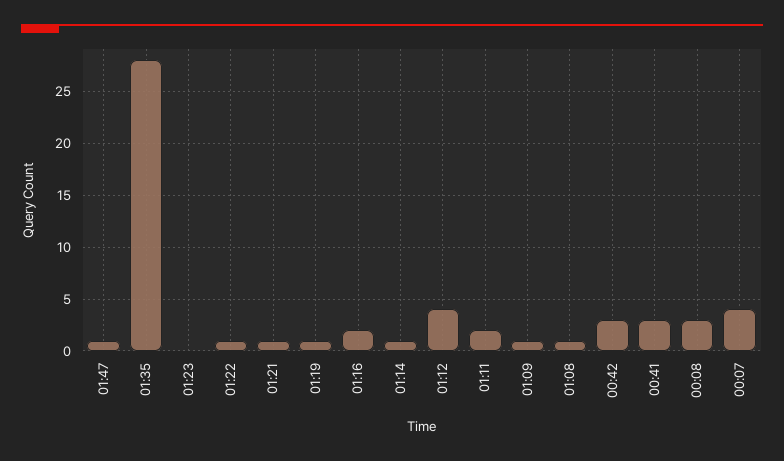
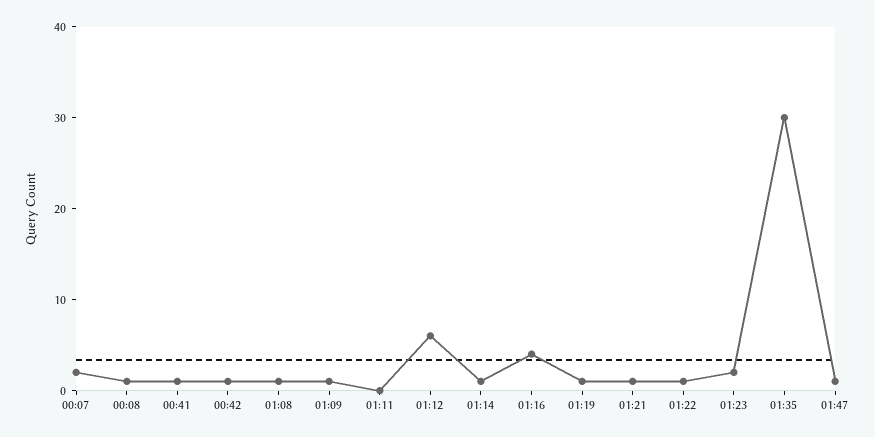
  {
    "01:47": 1,
-   "01:35": 28,
+   "01:35": 30,
-   "01:23": 0,
+   "01:23": 2,
    "01:22": 1,
    "01:21": 1,
    "01:19": 1,
-   "01:16": 2,
+   "01:16": 4,
    "01:14": 1,
-   "01:12": 4,
+   "01:12": 6,
-   "01:11": 2,
+   "01:11": 0,
    "01:09": 1,
    "01:08": 1,
-   "00:42": 3,
+   "00:42": 1,
-   "00:41": 3,
+   "00:41": 1,
-   "00:08": 3,
+   "00:08": 1,
-   "00:07": 4
+   "00:07": 2
  }

